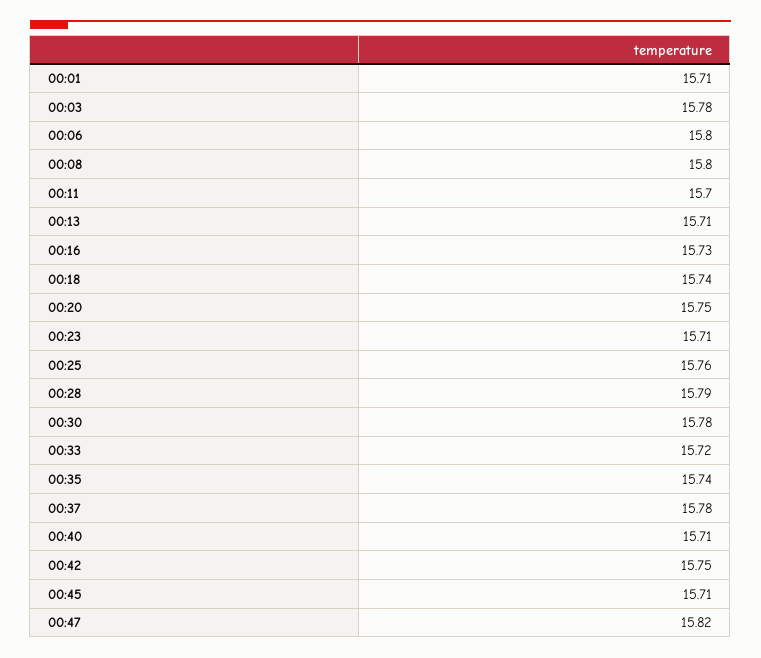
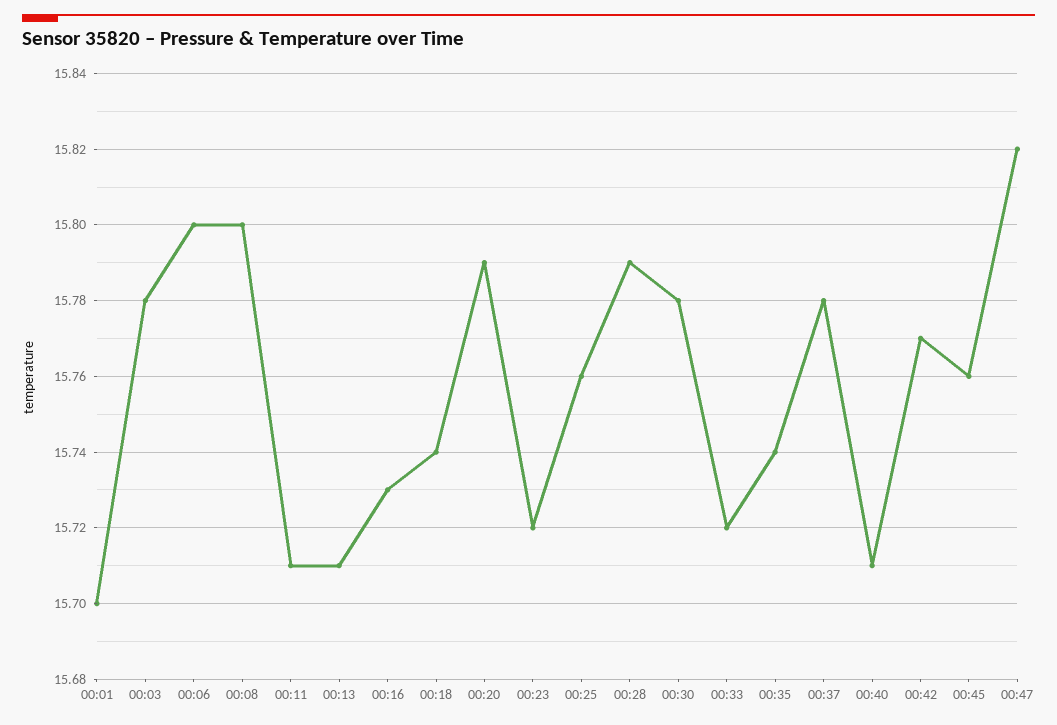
  {
-   "00:01": 15.71,
+   "00:01": 15.7,
    "00:03": 15.78,
    "00:06": 15.8,
    "00:08": 15.8,
-   "00:11": 15.7,
+   "00:11": 15.71,
    "00:13": 15.71,
    "00:16": 15.73,
    "00:18": 15.74,
-   "00:20": 15.75,
+   "00:20": 15.79,
-   "00:23": 15.71,
+   "00:23": 15.72,
    "00:25": 15.76,
    "00:28": 15.79,
    "00:30": 15.78,
    "00:33": 15.72,
    "00:35": 15.74,
    "00:37": 15.78,
    "00:40": 15.71,
-   "00:42": 15.75,
+   "00:42": 15.77,
-   "00:45": 15.71,
+   "00:45": 15.76,
    "00:47": 15.82
  }

